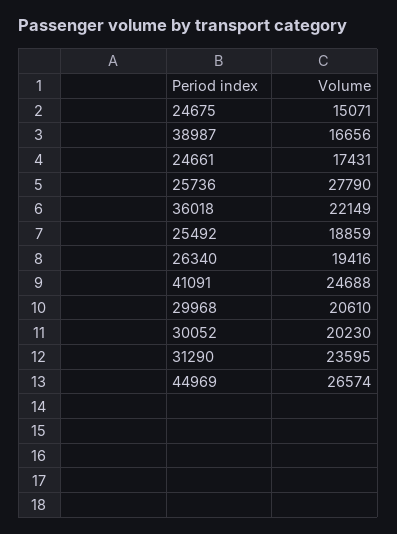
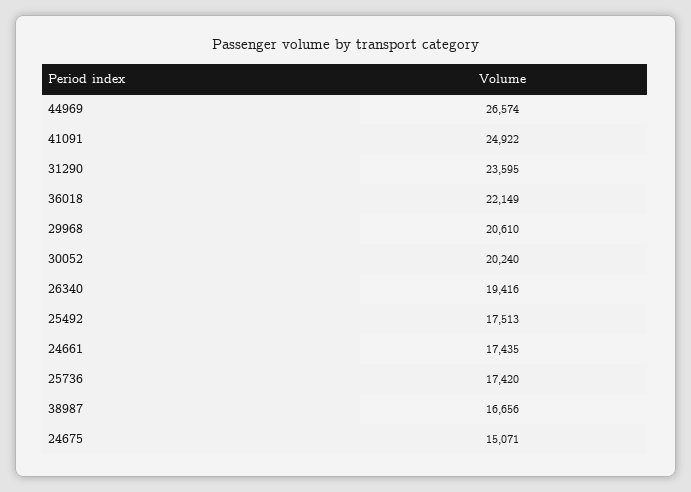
  {
    "24675": 15071,
    "38987": 16656,
-   "24661": 17431,
+   "24661": 17435,
-   "25736": 27790,
+   "25736": 17420,
    "36018": 22149,
-   "25492": 18859,
+   "25492": 17513,
    "26340": 19416,
-   "41091": 24688,
+   "41091": 24922,
    "29968": 20610,
-   "30052": 20230,
+   "30052": 20240,
    "31290": 23595,
    "44969": 26574
  }

